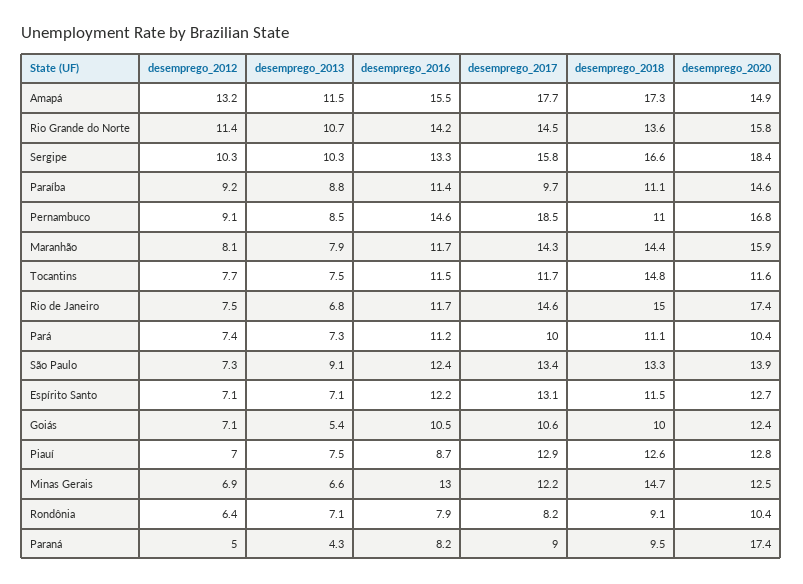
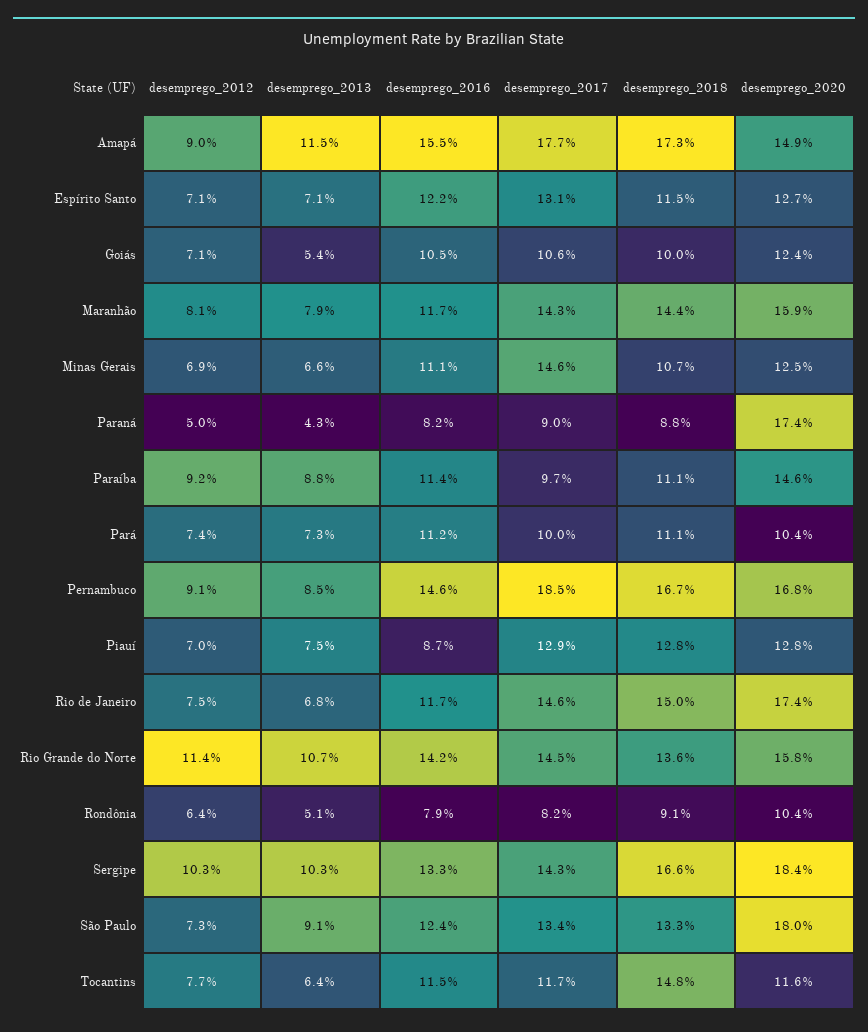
  {
    "desemprego_2012": {
-     "Amapá": 13.2,
+     "Amapá": 9,
      "Rio Grande do Norte": 11.4,
      "Sergipe": 10.3,
      "Paraíba": 9.2,
      "Pernambuco": 9.1,
      "Maranhão": 8.1,
      "Tocantins": 7.7,
      "Rio de Janeiro": 7.5,
      "Pará": 7.4,
      "São Paulo": 7.3,
      "Espírito Santo": 7.1,
      "Goiás": 7.1,
      "Piauí": 7,
      "Minas Gerais": 6.9,
      "Rondônia": 6.4,
      "Paraná": 5
    },
    "desemprego_2013": {
      "Amapá": 11.5,
      "Rio Grande do Norte": 10.7,
      "Sergipe": 10.3,
      "Paraíba": 8.8,
      "Pernambuco": 8.5,
      "Maranhão": 7.9,
-     "Tocantins": 7.5,
+     "Tocantins": 6.4,
      "Rio de Janeiro": 6.8,
      "Pará": 7.3,
      "São Paulo": 9.1,
      "Espírito Santo": 7.1,
      "Goiás": 5.4,
      "Piauí": 7.5,
      "Minas Gerais": 6.6,
-     "Rondônia": 7.1,
+     "Rondônia": 5.1,
      "Paraná": 4.3
    },
    "desemprego_2016": {
      "Amapá": 15.5,
      "Rio Grande do Norte": 14.2,
      "Sergipe": 13.3,
      "Paraíba": 11.4,
      "Pernambuco": 14.6,
      "Maranhão": 11.7,
      "Tocantins": 11.5,
      "Rio de Janeiro": 11.7,
      "Pará": 11.2,
      "São Paulo": 12.4,
      "Espírito Santo": 12.2,
      "Goiás": 10.5,
      "Piauí": 8.7,
-     "Minas Gerais": 13,
+     "Minas Gerais": 11.1,
      "Rondônia": 7.9,
      "Paraná": 8.2
    },
    "desemprego_2017": {
      "Amapá": 17.7,
      "Rio Grande do Norte": 14.5,
-     "Sergipe": 15.8,
+     "Sergipe": 14.3,
      "Paraíba": 9.7,
      "Pernambuco": 18.5,
      "Maranhão": 14.3,
      "Tocantins": 11.7,
      "Rio de Janeiro": 14.6,
      "Pará": 10,
      "São Paulo": 13.4,
      "Espírito Santo": 13.1,
      "Goiás": 10.6,
      "Piauí": 12.9,
-     "Minas Gerais": 12.2,
+     "Minas Gerais": 14.6,
      "Rondônia": 8.2,
      "Paraná": 9
    },
    "desemprego_2018": {
      "Amapá": 17.3,
      "Rio Grande do Norte": 13.6,
      "Sergipe": 16.6,
      "Paraíba": 11.1,
-     "Pernambuco": 11,
+     "Pernambuco": 16.7,
      "Maranhão": 14.4,
      "Tocantins": 14.8,
      "Rio de Janeiro": 15,
      "Pará": 11.1,
      "São Paulo": 13.3,
      "Espírito Santo": 11.5,
      "Goiás": 10,
-     "Piauí": 12.6,
+     "Piauí": 12.8,
-     "Minas Gerais": 14.7,
+     "Minas Gerais": 10.7,
      "Rondônia": 9.1,
-     "Paraná": 9.5
+     "Paraná": 8.8
    },
    "desemprego_2020": {
      "Amapá": 14.9,
      "Rio Grande do Norte": 15.8,
      "Sergipe": 18.4,
      "Paraíba": 14.6,
      "Pernambuco": 16.8,
      "Maranhão": 15.9,
      "Tocantins": 11.6,
      "Rio de Janeiro": 17.4,
      "Pará": 10.4,
-     "São Paulo": 13.9,
+     "São Paulo": 18,
      "Espírito Santo": 12.7,
      "Goiás": 12.4,
      "Piauí": 12.8,
      "Minas Gerais": 12.5,
      "Rondônia": 10.4,
      "Paraná": 17.4
    }
  }

